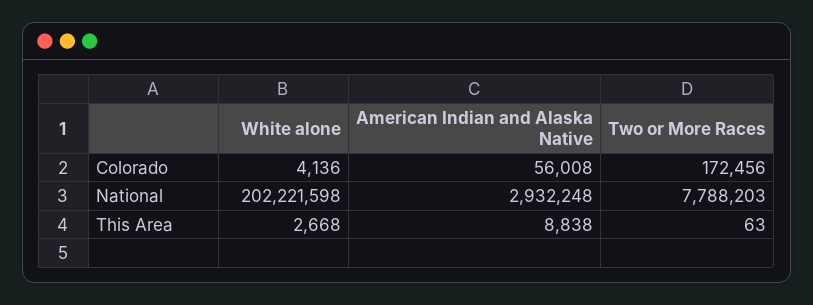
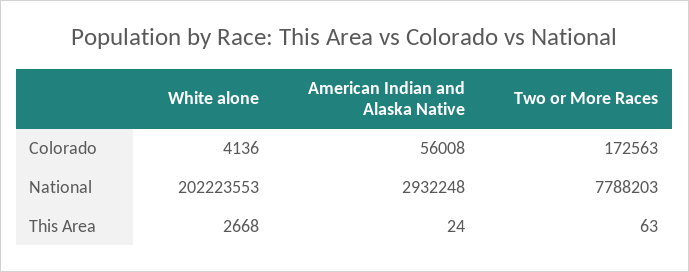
  {
    "White alone": {
      "Colorado": 4136,
-     "National": 202221598,
+     "National": 202223553,
      "This Area": 2668
    },
    "American Indian and Alaska Native": {
      "Colorado": 56008,
      "National": 2932248,
-     "This Area": 8838
+     "This Area": 24
    },
    "Two or More Races": {
-     "Colorado": 172456,
+     "Colorado": 172563,
      "National": 7788203,
      "This Area": 63
    }
  }

